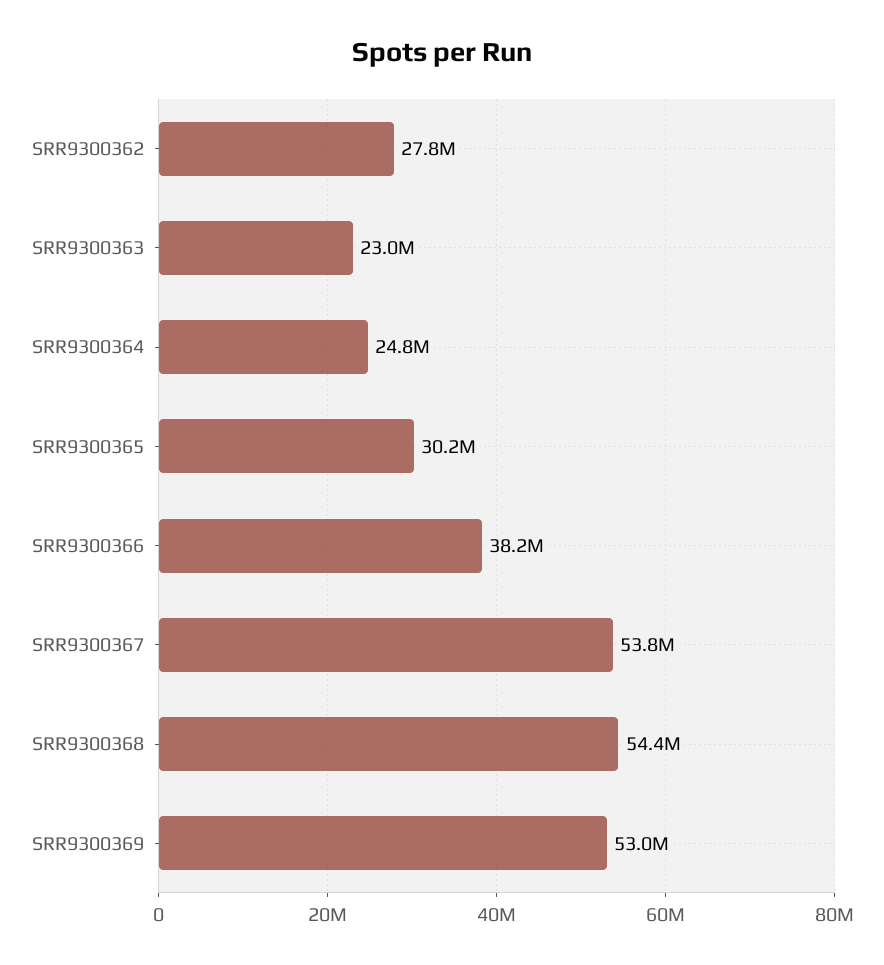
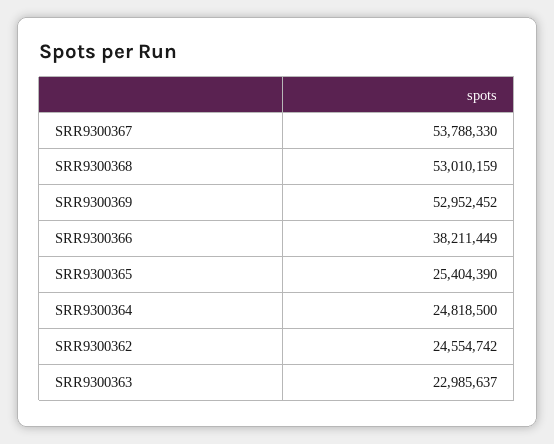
  {
-   "SRR9300362": 27800000,
+   "SRR9300362": 24554742,
    "SRR9300363": 22985637,
    "SRR9300364": 24818500,
-   "SRR9300365": 30200000,
+   "SRR9300365": 25404390,
    "SRR9300366": 38211449,
    "SRR9300367": 53788330,
-   "SRR9300368": 54400000,
+   "SRR9300368": 53010159,
    "SRR9300369": 52952452
  }

